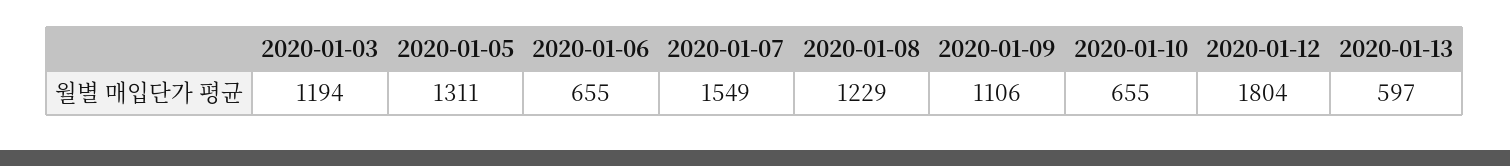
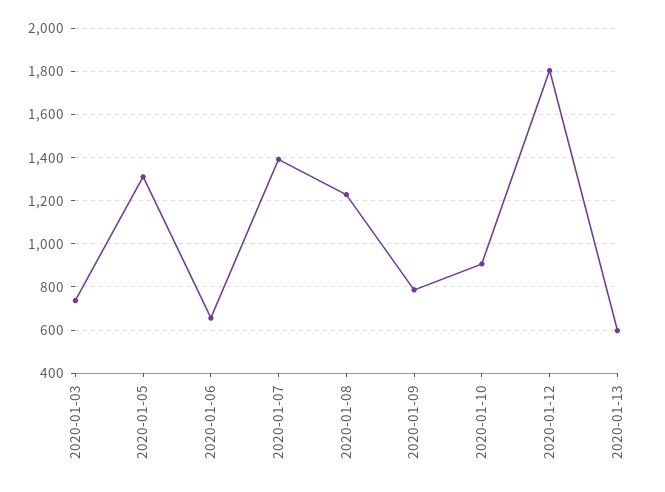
  {
-   "2020-01-03": 1194,
+   "2020-01-03": 750,
    "2020-01-05": 1311,
    "2020-01-06": 655,
-   "2020-01-07": 1549,
+   "2020-01-07": 1400,
    "2020-01-08": 1229,
-   "2020-01-09": 1106,
+   "2020-01-09": 800,
-   "2020-01-10": 655,
+   "2020-01-10": 900,
    "2020-01-12": 1804,
    "2020-01-13": 597
  }

